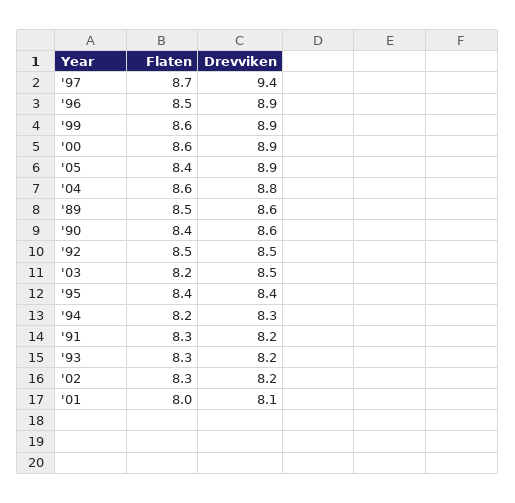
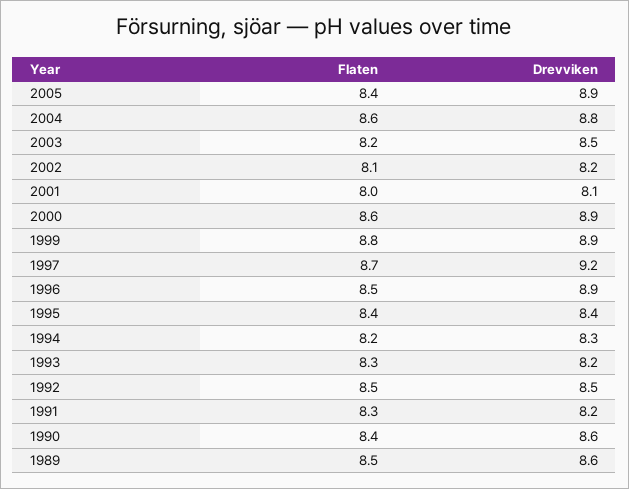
  {
    "Flaten": {
      "'97": 8.7,
      "'96": 8.5,
-     "'99": 8.6,
+     "'99": 8.8,
      "'00": 8.6,
      "'05": 8.4,
      "'04": 8.6,
      "'89": 8.5,
      "'90": 8.4,
      "'92": 8.5,
      "'03": 8.2,
      "'95": 8.4,
      "'94": 8.2,
      "'91": 8.3,
      "'93": 8.3,
-     "'02": 8.3,
+     "'02": 8.1,
      "'01": 8
    },
    "Drevviken": {
-     "'97": 9.4,
+     "'97": 9.2,
      "'96": 8.9,
      "'99": 8.9,
      "'00": 8.9,
      "'05": 8.9,
      "'04": 8.8,
      "'89": 8.6,
      "'90": 8.6,
      "'92": 8.5,
      "'03": 8.5,
      "'95": 8.4,
      "'94": 8.3,
      "'91": 8.2,
      "'93": 8.2,
      "'02": 8.2,
      "'01": 8.1
    }
  }

